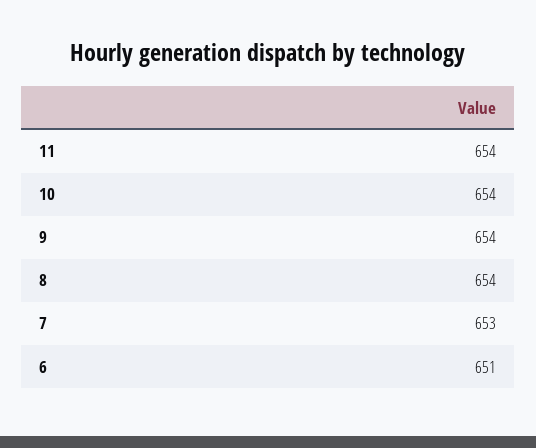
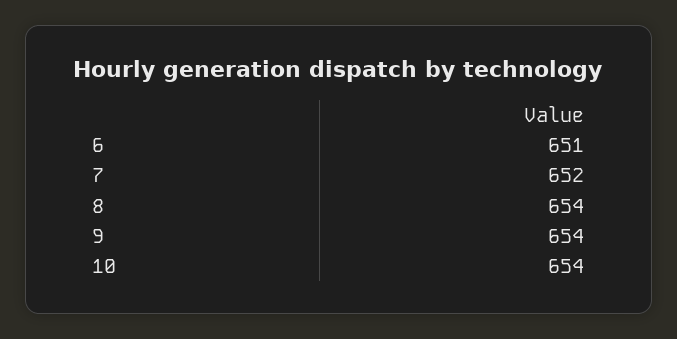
  {
-   "11": 654,
    "10": 654,
    "9": 654,
    "8": 654,
-   "7": 653,
+   "7": 652,
    "6": 651
  }

